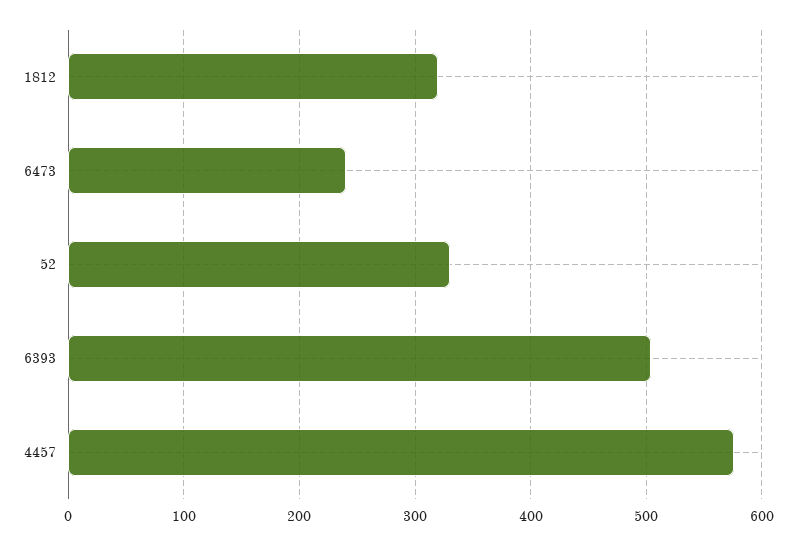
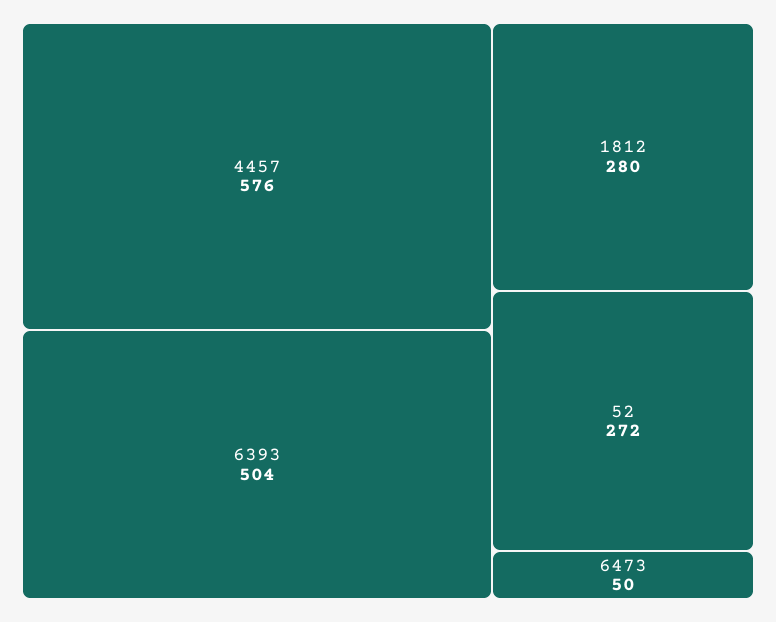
  {
-   "1812": 320,
+   "1812": 280,
-   "6473": 240,
+   "6473": 50,
-   "52": 330,
+   "52": 272,
    "6393": 504,
    "4457": 576
  }

